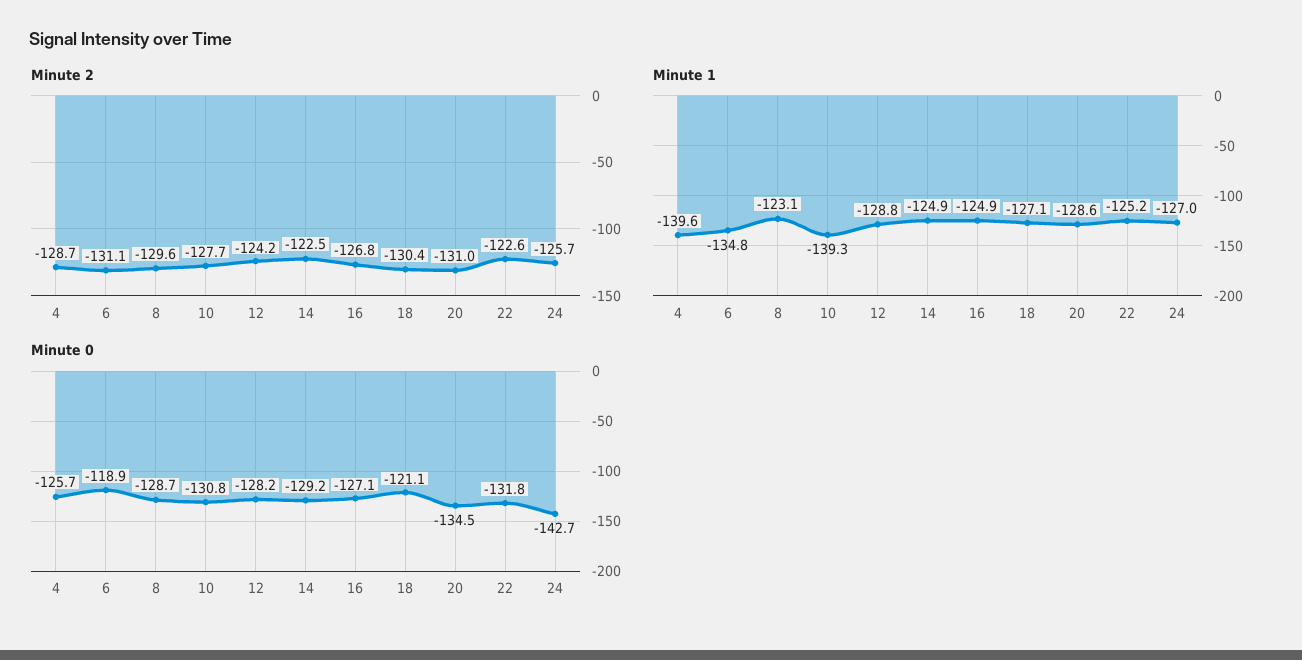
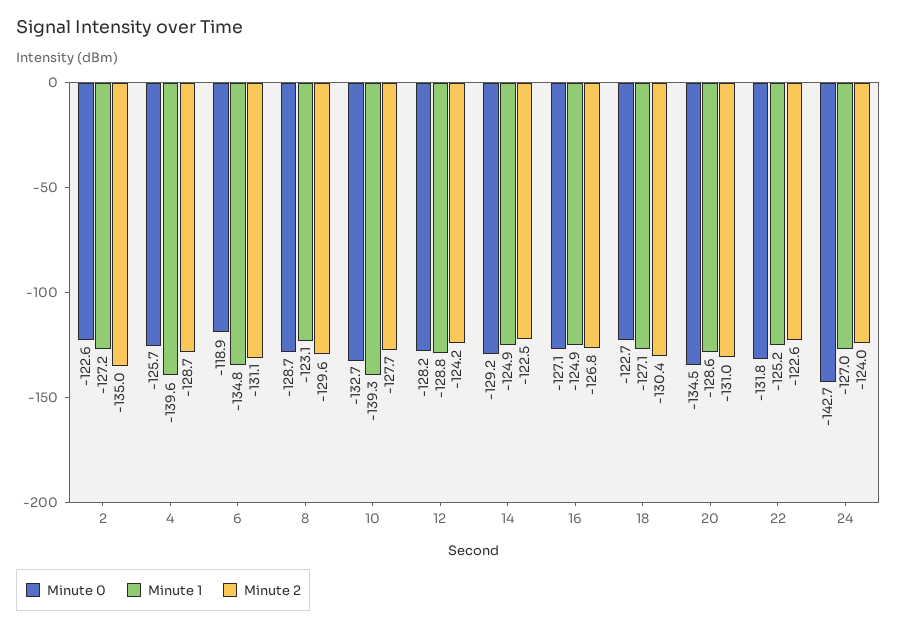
  {
    "Minute 2": {
      "4": -128.7,
      "6": -131.1,
      "8": -129.6,
      "10": -127.7,
      "12": -124.2,
      "14": -122.5,
      "16": -126.8,
      "18": -130.4,
      "20": -131,
      "22": -122.6,
-     "24": -125.7
+     "24": -124,
+     "2": -135
    },
    "Minute 1": {
      "4": -139.6,
      "6": -134.8,
      "8": -123.1,
      "10": -139.3,
      "12": -128.8,
      "14": -124.9,
      "16": -124.9,
      "18": -127.1,
      "20": -128.6,
      "22": -125.2,
-     "24": -127
+     "24": -127,
+     "2": -127.2
    },
    "Minute 0": {
      "4": -125.7,
      "6": -118.9,
      "8": -128.7,
-     "10": -130.8,
+     "10": -132.7,
      "12": -128.2,
      "14": -129.2,
      "16": -127.1,
-     "18": -121.1,
+     "18": -122.7,
      "20": -134.5,
      "22": -131.8,
-     "24": -142.7
+     "24": -142.7,
+     "2": -122.6
    }
  }

